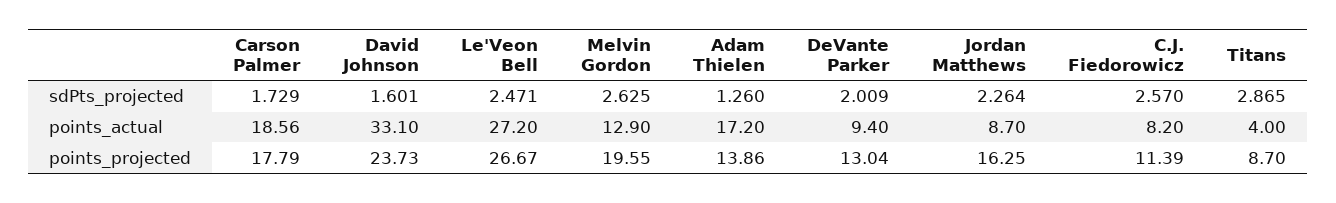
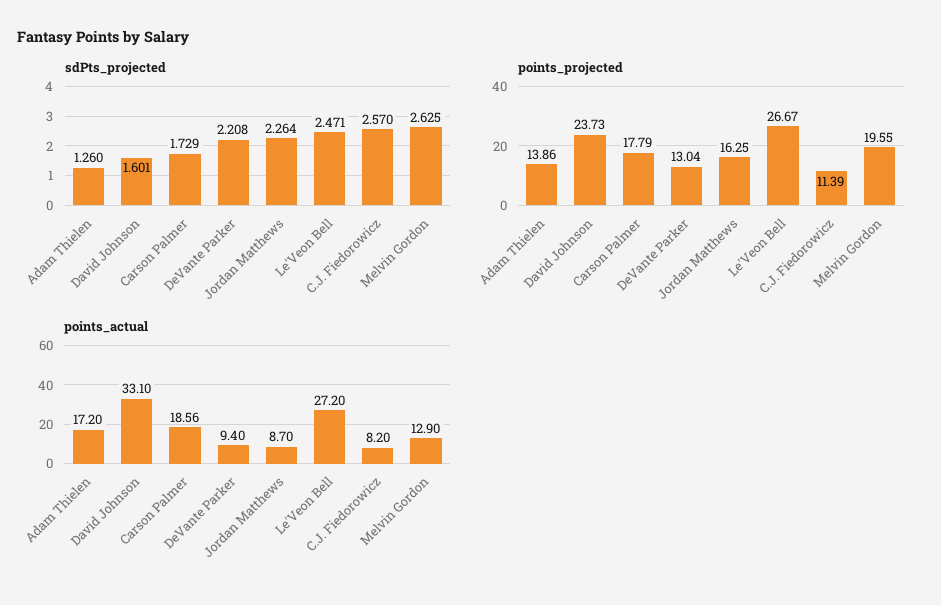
  {
    "sdPts_projected": {
      "Carson Palmer": 1.729,
      "David Johnson": 1.601,
      "Le'Veon Bell": 2.471,
      "Melvin Gordon": 2.625,
      "Adam Thielen": 1.26,
-     "DeVante Parker": 2.009,
+     "DeVante Parker": 2.208,
      "Jordan Matthews": 2.264,
-     "C.J. Fiedorowicz": 2.57,
+     "C.J. Fiedorowicz": 2.57
-     "Titans": 2.865
    },
    "points_actual": {
      "Carson Palmer": 18.56,
      "David Johnson": 33.1,
      "Le'Veon Bell": 27.2,
      "Melvin Gordon": 12.9,
      "Adam Thielen": 17.2,
      "DeVante Parker": 9.4,
      "Jordan Matthews": 8.7,
-     "C.J. Fiedorowicz": 8.2,
+     "C.J. Fiedorowicz": 8.2
-     "Titans": 4
    },
    "points_projected": {
      "Carson Palmer": 17.79,
      "David Johnson": 23.73,
      "Le'Veon Bell": 26.67,
      "Melvin Gordon": 19.55,
      "Adam Thielen": 13.86,
      "DeVante Parker": 13.04,
      "Jordan Matthews": 16.25,
-     "C.J. Fiedorowicz": 11.39,
+     "C.J. Fiedorowicz": 11.39
-     "Titans": 8.7
    }
  }

